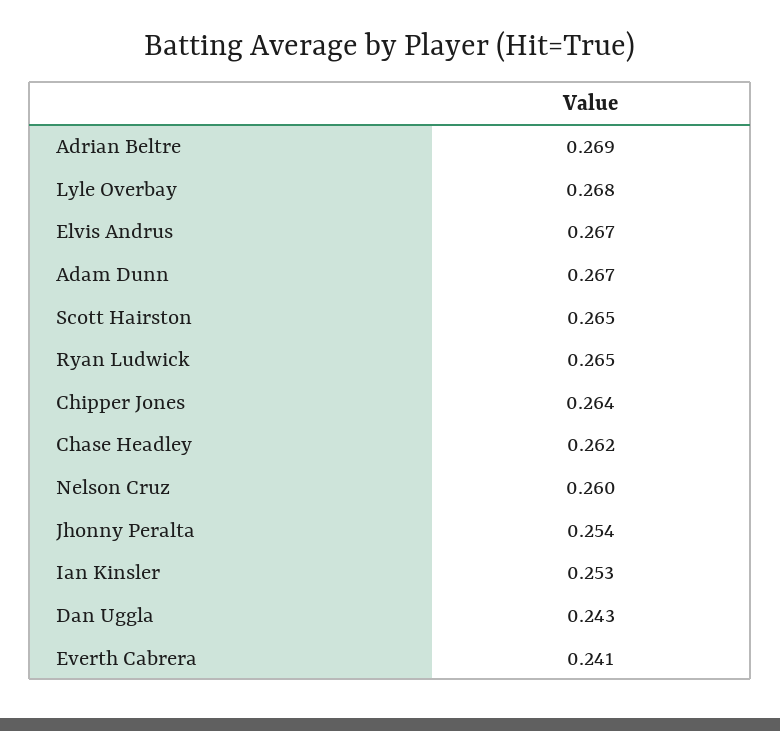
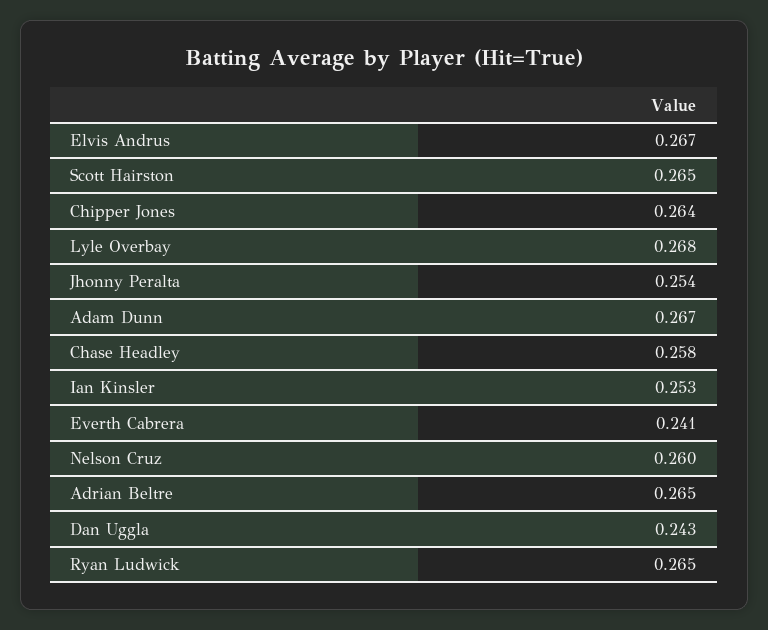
  {
-   "Adrian Beltre": 0.269,
+   "Adrian Beltre": 0.265,
    "Lyle Overbay": 0.268,
    "Elvis Andrus": 0.267,
    "Adam Dunn": 0.267,
    "Scott Hairston": 0.265,
    "Ryan Ludwick": 0.265,
    "Chipper Jones": 0.264,
-   "Chase Headley": 0.262,
+   "Chase Headley": 0.258,
    "Nelson Cruz": 0.26,
    "Jhonny Peralta": 0.254,
    "Ian Kinsler": 0.253,
    "Dan Uggla": 0.243,
    "Everth Cabrera": 0.241
  }

